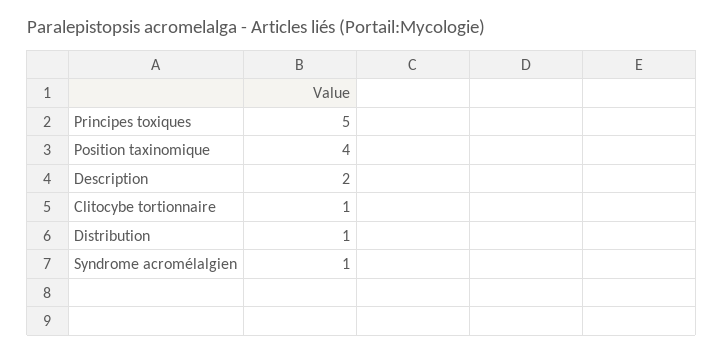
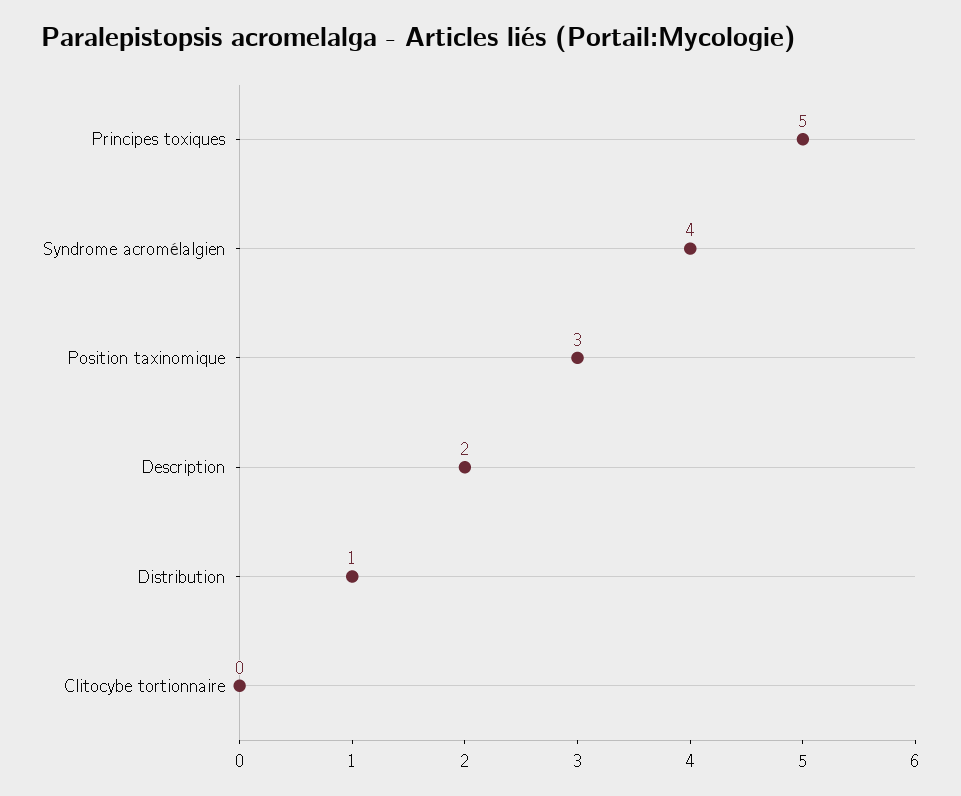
  {
    "Principes toxiques": 5,
-   "Position taxinomique": 4,
+   "Position taxinomique": 3,
    "Description": 2,
-   "Clitocybe tortionnaire": 1,
+   "Clitocybe tortionnaire": 0,
    "Distribution": 1,
-   "Syndrome acromélalgien": 1
+   "Syndrome acromélalgien": 4
  }

